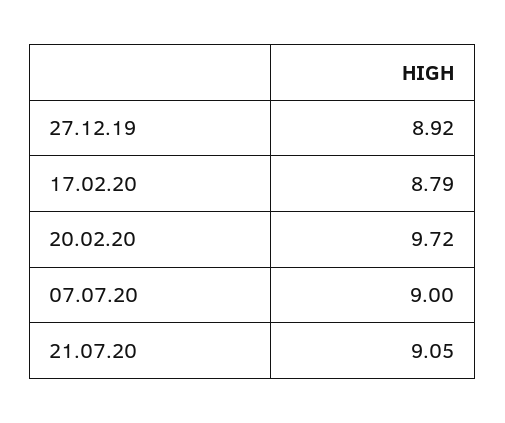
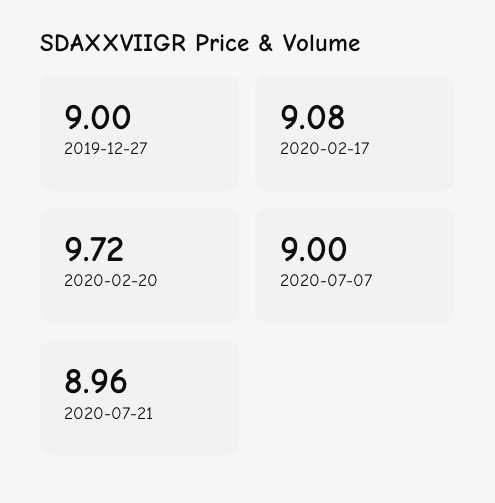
  {
-   "27.12.19": 8.92,
+   "27.12.19": 9,
-   "17.02.20": 8.79,
+   "17.02.20": 9.08,
    "20.02.20": 9.72,
    "07.07.20": 9,
-   "21.07.20": 9.05
+   "21.07.20": 8.96
  }

